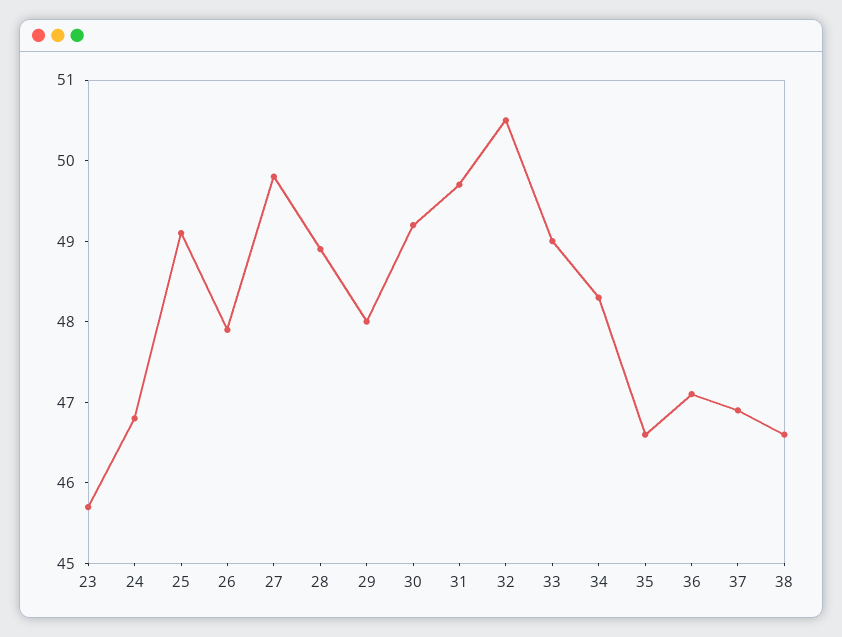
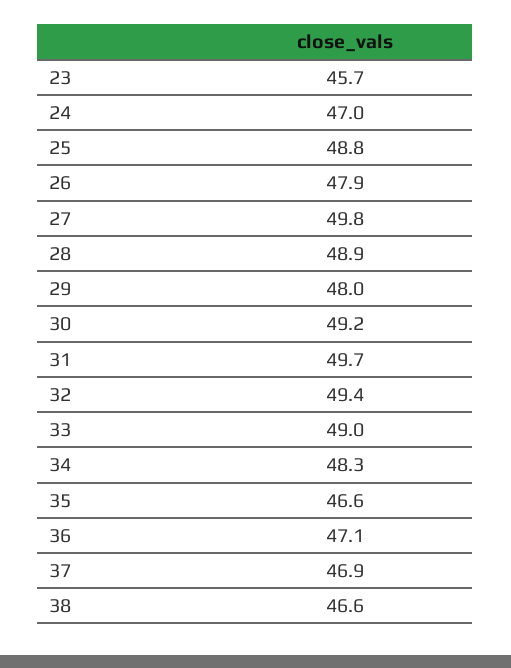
  {
    "23": 45.7,
-   "24": 46.8,
+   "24": 47,
-   "25": 49.1,
+   "25": 48.8,
    "26": 47.9,
    "27": 49.8,
    "28": 48.9,
    "29": 48,
    "30": 49.2,
    "31": 49.7,
-   "32": 50.5,
+   "32": 49.4,
    "33": 49,
    "34": 48.3,
    "35": 46.6,
    "36": 47.1,
    "37": 46.9,
    "38": 46.6
  }

